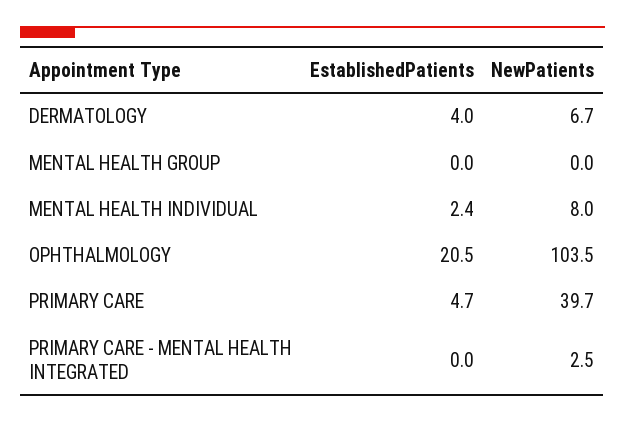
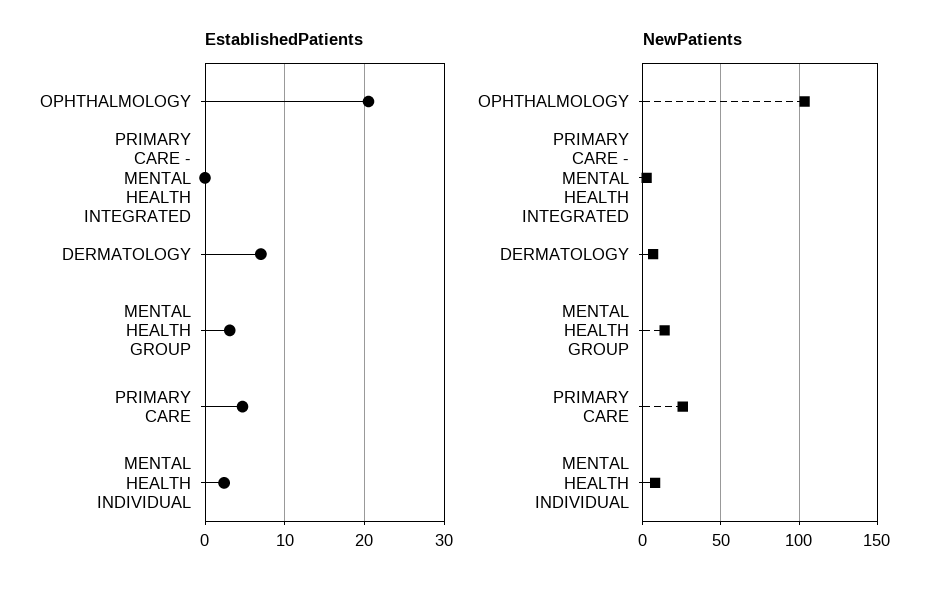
  {
    "EstablishedPatients": {
-     "DERMATOLOGY": 4,
+     "DERMATOLOGY": 7,
-     "MENTAL HEALTH GROUP": 0,
+     "MENTAL HEALTH GROUP": 3,
      "MENTAL HEALTH INDIVIDUAL": 2.4,
      "OPHTHALMOLOGY": 20.5,
      "PRIMARY CARE": 4.7,
      "PRIMARY CARE - MENTAL HEALTH INTEGRATED": 0
    },
    "NewPatients": {
      "DERMATOLOGY": 6.7,
-     "MENTAL HEALTH GROUP": 0,
+     "MENTAL HEALTH GROUP": 15,
      "MENTAL HEALTH INDIVIDUAL": 8,
      "OPHTHALMOLOGY": 103.5,
-     "PRIMARY CARE": 39.7,
+     "PRIMARY CARE": 25,
      "PRIMARY CARE - MENTAL HEALTH INTEGRATED": 2.5
    }
  }

